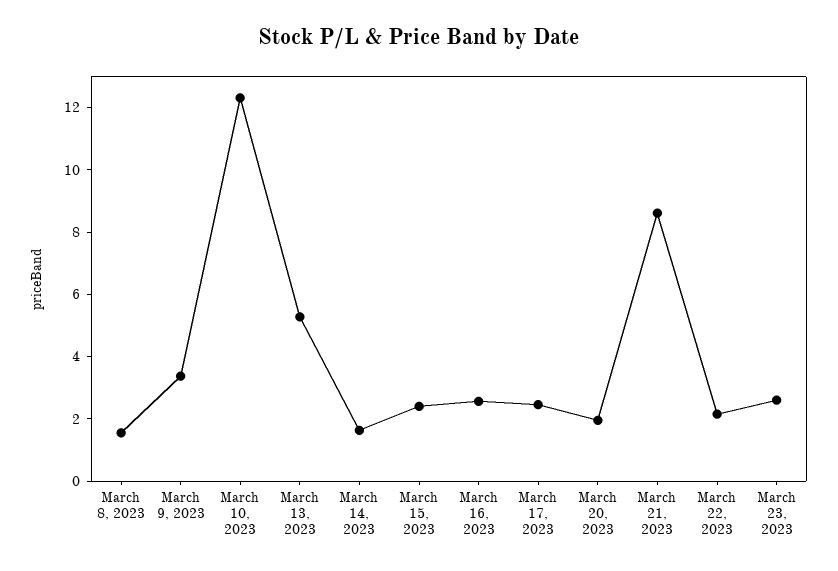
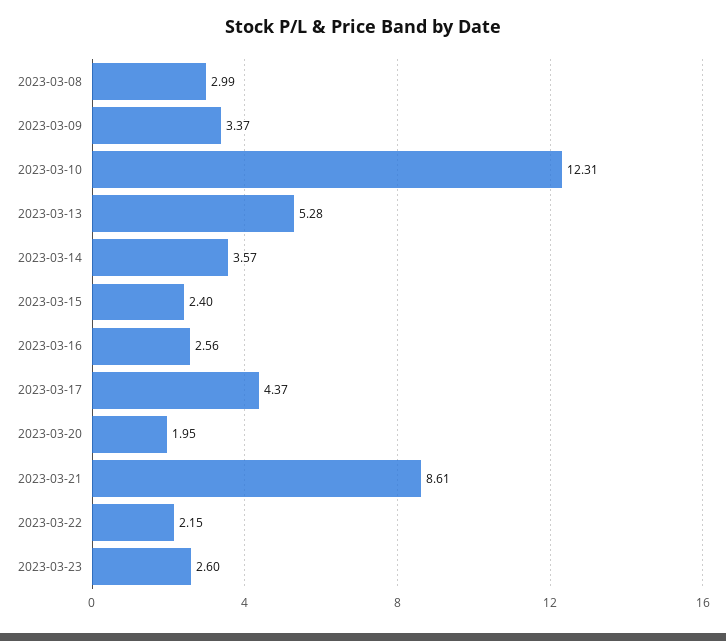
  {
-   "March 8, 2023": 1.5,
+   "March 8, 2023": 2.99,
    "March 9, 2023": 3.37,
    "March 10, 2023": 12.31,
    "March 13, 2023": 5.28,
-   "March 14, 2023": 1.5,
+   "March 14, 2023": 3.57,
    "March 15, 2023": 2.4,
    "March 16, 2023": 2.56,
-   "March 17, 2023": 2.5,
+   "March 17, 2023": 4.37,
    "March 20, 2023": 1.95,
    "March 21, 2023": 8.61,
    "March 22, 2023": 2.15,
    "March 23, 2023": 2.6
  }

